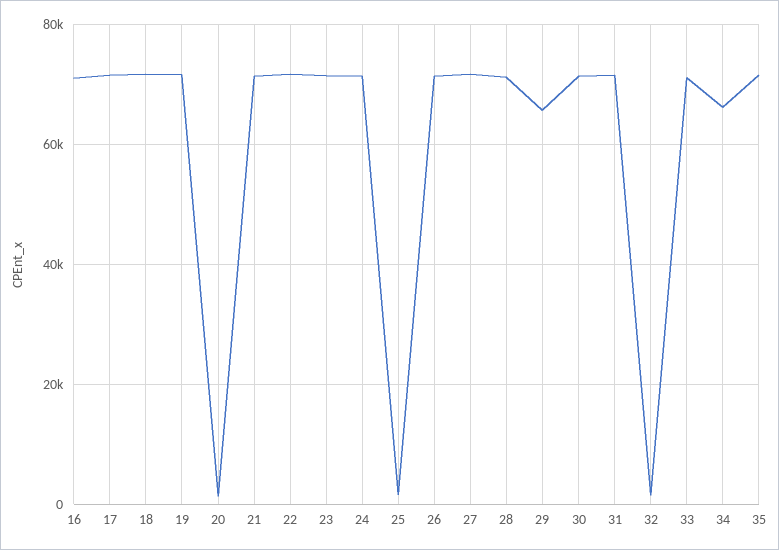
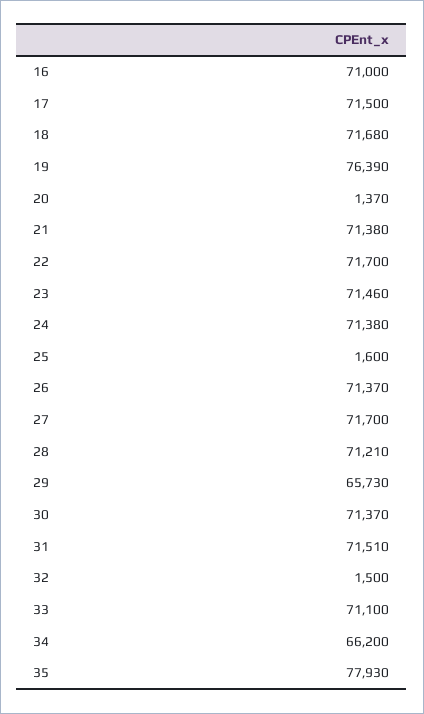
  {
    "16": 71000,
    "17": 71500,
    "18": 71680,
-   "19": 72000,
+   "19": 76390,
    "20": 1370,
    "21": 71380,
    "22": 71700,
    "23": 71460,
    "24": 71380,
    "25": 1600,
    "26": 71370,
    "27": 71700,
    "28": 71210,
    "29": 65730,
    "30": 71370,
    "31": 71510,
    "32": 1500,
    "33": 71100,
    "34": 66200,
-   "35": 72000
+   "35": 77930
  }

